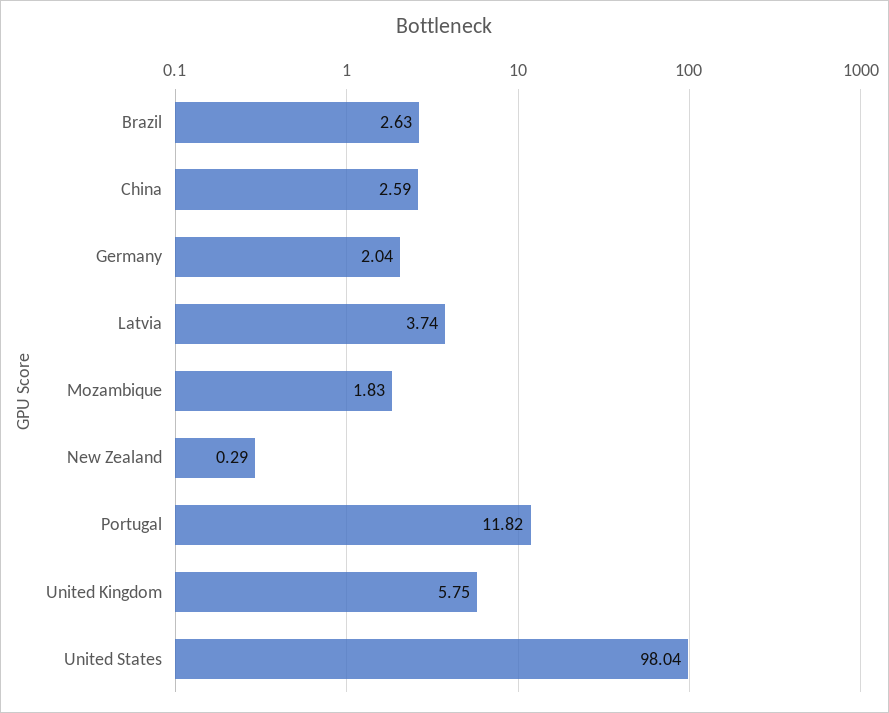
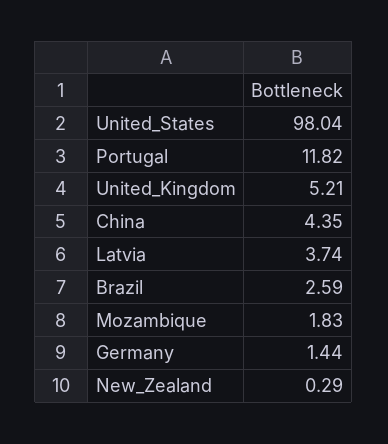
  {
-   "Brazil": 2.63,
+   "Brazil": 2.59,
-   "China": 2.59,
+   "China": 4.35,
-   "Germany": 2.04,
+   "Germany": 1.44,
    "Latvia": 3.74,
    "Mozambique": 1.83,
    "New Zealand": 0.29,
    "Portugal": 11.82,
-   "United Kingdom": 5.75,
+   "United Kingdom": 5.21,
    "United States": 98.04
  }

